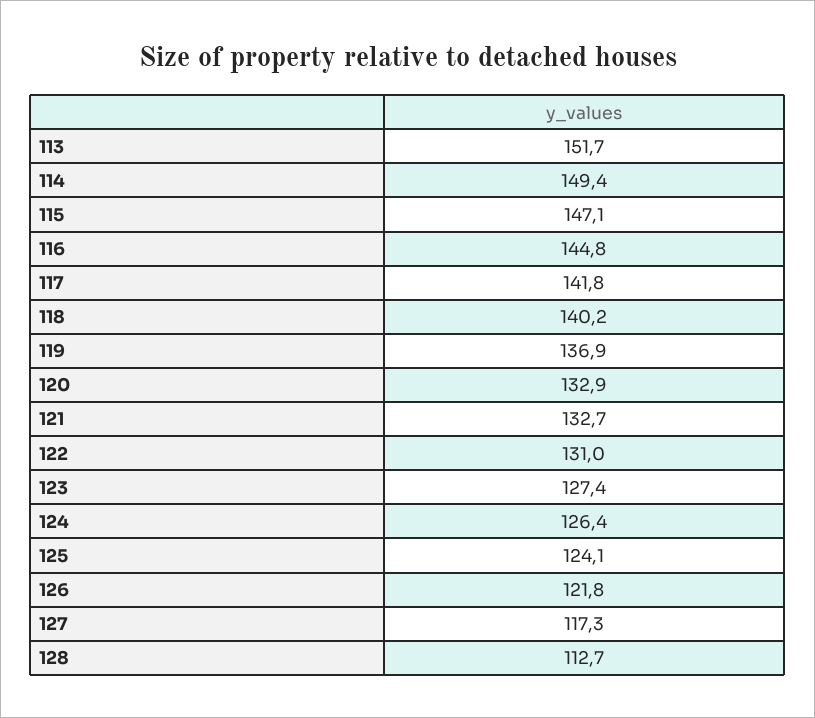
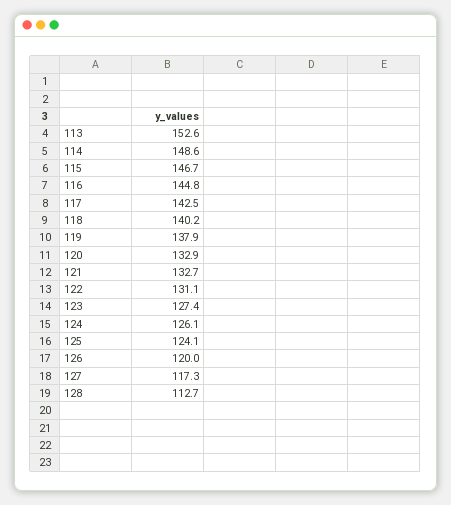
  {
-   "113": 151.7,
+   "113": 152.6,
-   "114": 149.4,
+   "114": 148.6,
-   "115": 147.1,
+   "115": 146.7,
    "116": 144.8,
-   "117": 141.8,
+   "117": 142.5,
    "118": 140.2,
-   "119": 136.9,
+   "119": 137.9,
    "120": 132.9,
    "121": 132.7,
-   "122": 131,
+   "122": 131.1,
    "123": 127.4,
-   "124": 126.4,
+   "124": 126.1,
    "125": 124.1,
-   "126": 121.8,
+   "126": 120,
    "127": 117.3,
    "128": 112.7
  }

